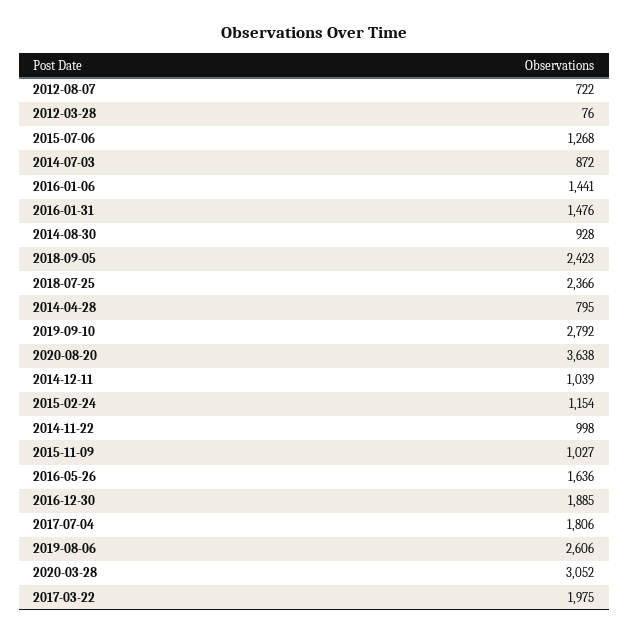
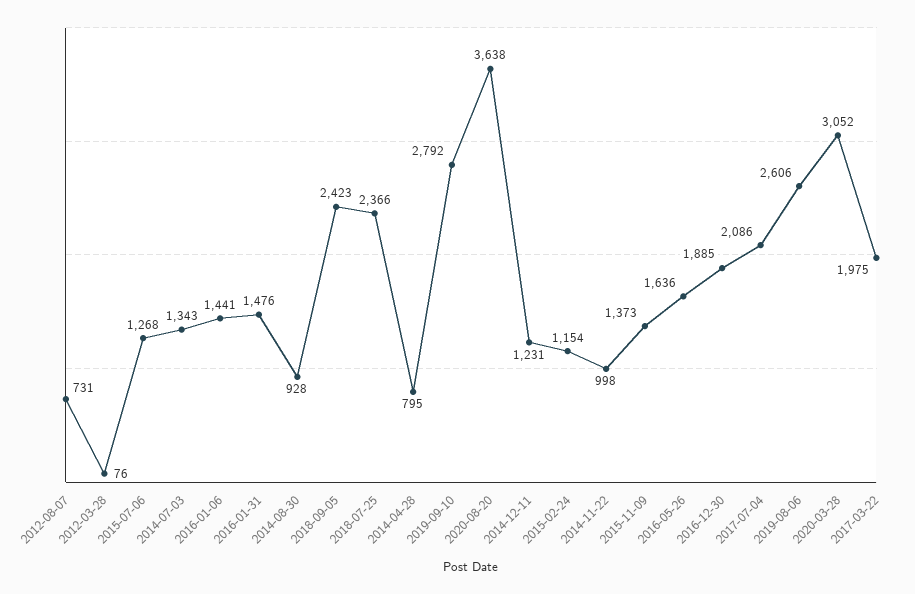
  {
-   "2012-08-07": 722,
+   "2012-08-07": 731,
    "2012-03-28": 76,
    "2015-07-06": 1268,
-   "2014-07-03": 872,
+   "2014-07-03": 1343,
    "2016-01-06": 1441,
    "2016-01-31": 1476,
    "2014-08-30": 928,
    "2018-09-05": 2423,
    "2018-07-25": 2366,
    "2014-04-28": 795,
    "2019-09-10": 2792,
    "2020-08-20": 3638,
-   "2014-12-11": 1039,
+   "2014-12-11": 1231,
    "2015-02-24": 1154,
    "2014-11-22": 998,
-   "2015-11-09": 1027,
+   "2015-11-09": 1373,
    "2016-05-26": 1636,
    "2016-12-30": 1885,
-   "2017-07-04": 1806,
+   "2017-07-04": 2086,
    "2019-08-06": 2606,
    "2020-03-28": 3052,
    "2017-03-22": 1975
  }

